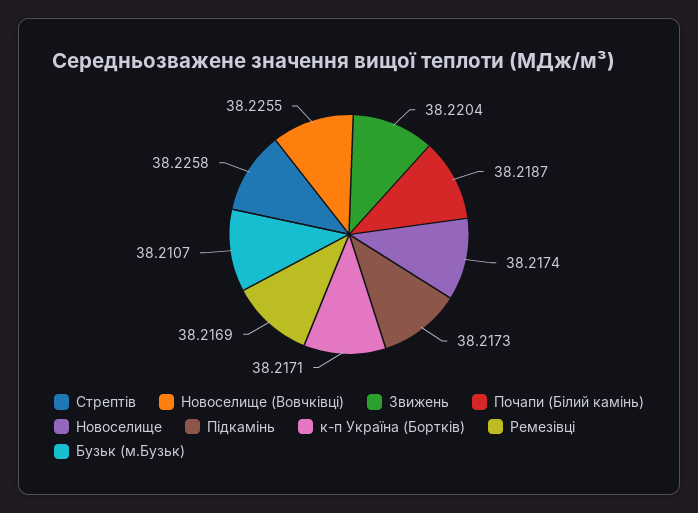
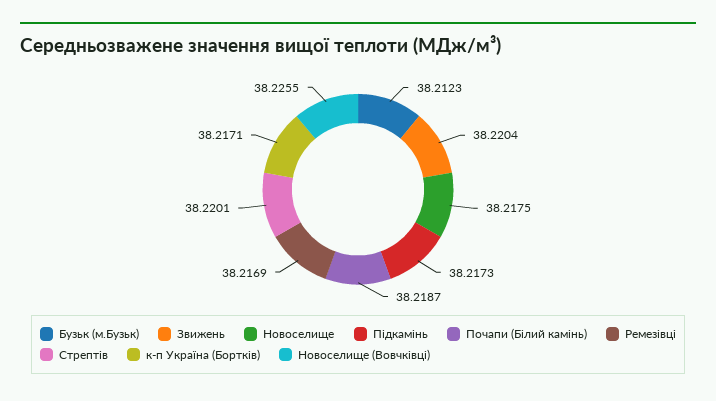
  {
-   "Стрептів": 38.2258,
+   "Стрептів": 38.2201,
    "Новоселище (Вовчківці)": 38.2255,
    "Звижень": 38.2204,
    "Почапи (Білий камінь)": 38.2187,
-   "Новоселище": 38.2174,
+   "Новоселище": 38.2175,
    "Підкамінь": 38.2173,
    "к-п Україна (Бортків)": 38.2171,
    "Ремезівці": 38.2169,
-   "Бузьк (м.Бузьк)": 38.2107
+   "Бузьк (м.Бузьк)": 38.2123
  }

